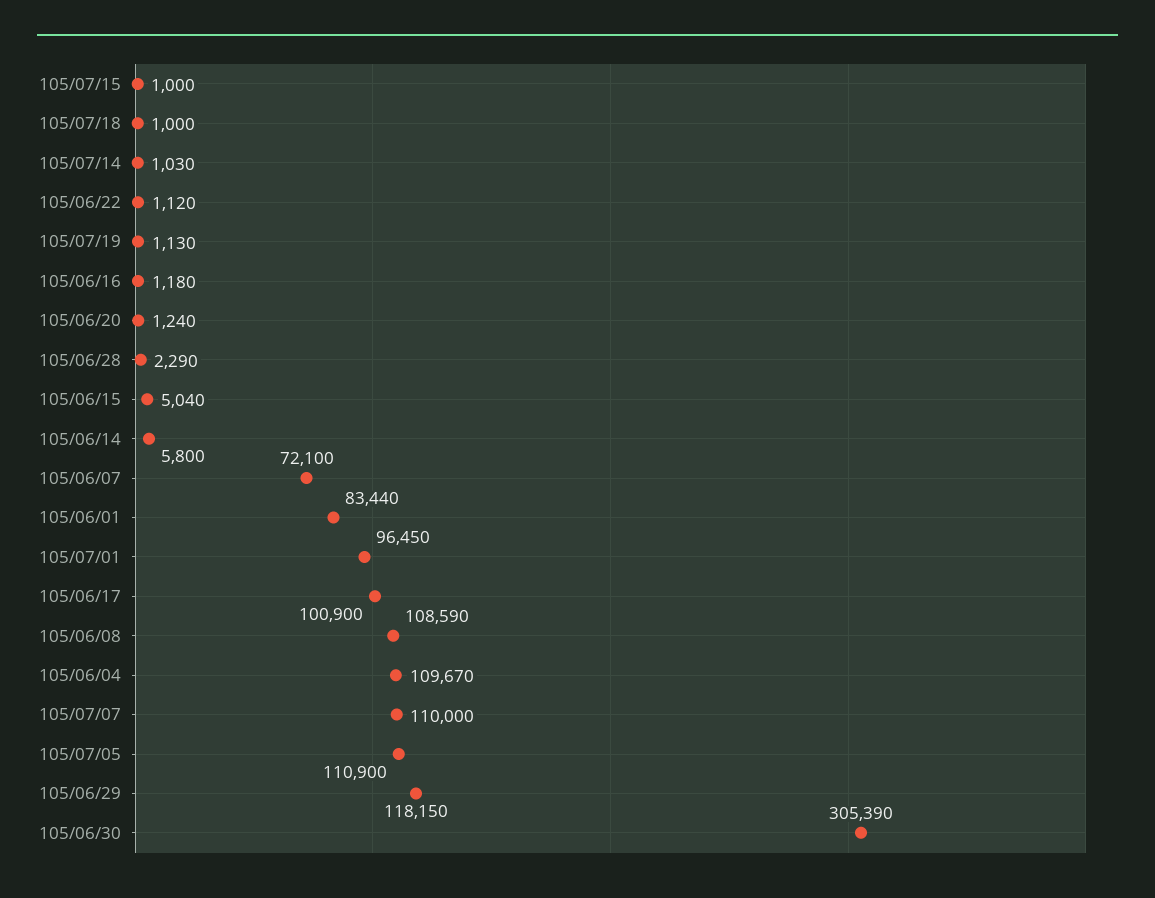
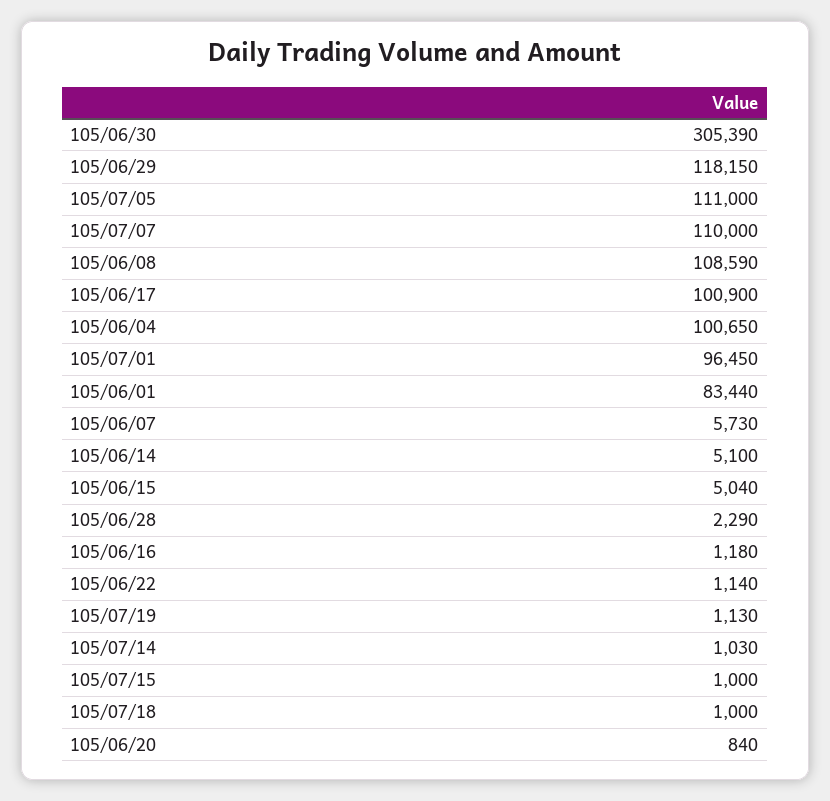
  {
    "105/07/15": 1000,
    "105/07/18": 1000,
    "105/07/14": 1030,
-   "105/06/22": 1120,
+   "105/06/22": 1140,
    "105/07/19": 1130,
    "105/06/16": 1180,
-   "105/06/20": 1240,
+   "105/06/20": 840,
    "105/06/28": 2290,
    "105/06/15": 5040,
-   "105/06/14": 5800,
+   "105/06/14": 5100,
-   "105/06/07": 72100,
+   "105/06/07": 5730,
    "105/06/01": 83440,
    "105/07/01": 96450,
    "105/06/17": 100900,
    "105/06/08": 108590,
-   "105/06/04": 109670,
+   "105/06/04": 100650,
    "105/07/07": 110000,
-   "105/07/05": 110900,
+   "105/07/05": 111000,
    "105/06/29": 118150,
    "105/06/30": 305390
  }

